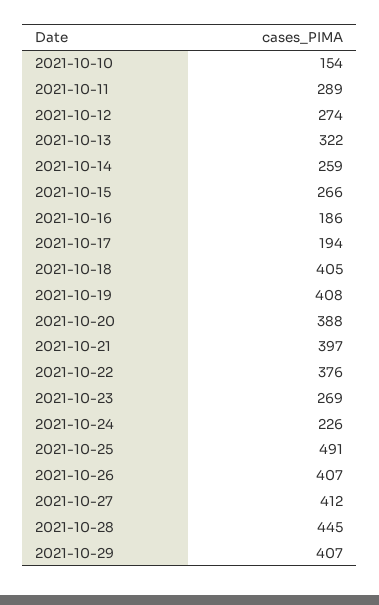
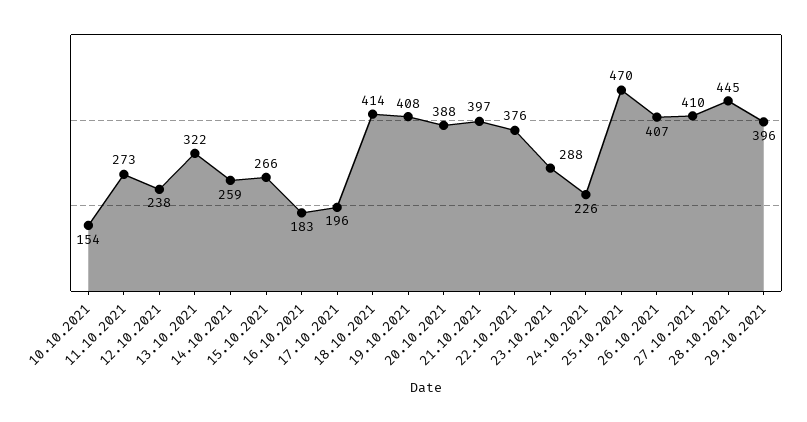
  {
    "2021-10-10": 154,
-   "2021-10-11": 289,
+   "2021-10-11": 273,
-   "2021-10-12": 274,
+   "2021-10-12": 238,
    "2021-10-13": 322,
    "2021-10-14": 259,
    "2021-10-15": 266,
-   "2021-10-16": 186,
+   "2021-10-16": 183,
-   "2021-10-17": 194,
+   "2021-10-17": 196,
-   "2021-10-18": 405,
+   "2021-10-18": 414,
    "2021-10-19": 408,
    "2021-10-20": 388,
    "2021-10-21": 397,
    "2021-10-22": 376,
-   "2021-10-23": 269,
+   "2021-10-23": 288,
    "2021-10-24": 226,
-   "2021-10-25": 491,
+   "2021-10-25": 470,
    "2021-10-26": 407,
-   "2021-10-27": 412,
+   "2021-10-27": 410,
    "2021-10-28": 445,
-   "2021-10-29": 407
+   "2021-10-29": 396
  }

